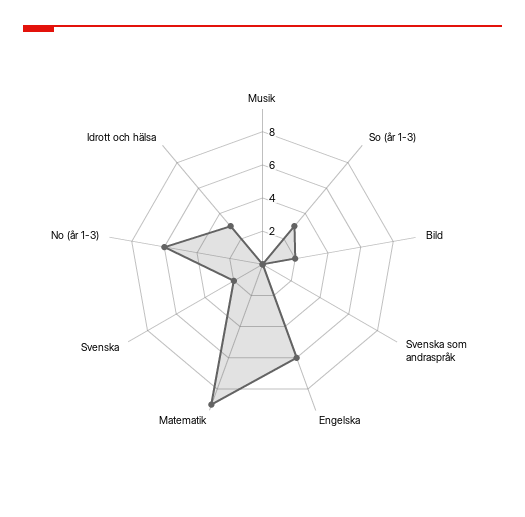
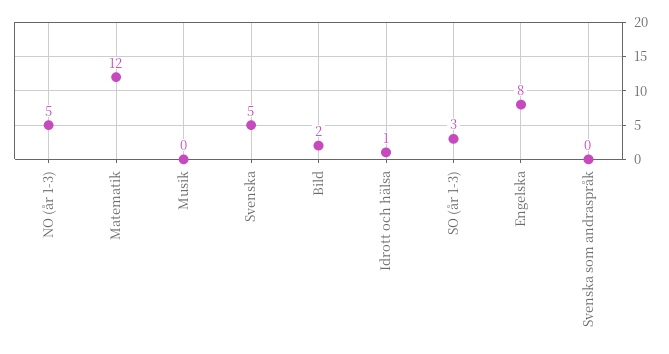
  {
    "Musik": 0,
    "So (år 1-3)": 3,
    "Bild": 2,
    "Svenska som andraspråk": 0,
-   "Engelska": 6,
+   "Engelska": 8,
-   "Matematik": 9,
+   "Matematik": 12,
-   "Svenska": 2,
+   "Svenska": 5,
-   "No (år 1-3)": 6,
+   "No (år 1-3)": 5,
-   "Idrott och hälsa": 3
+   "Idrott och hälsa": 1
  }

